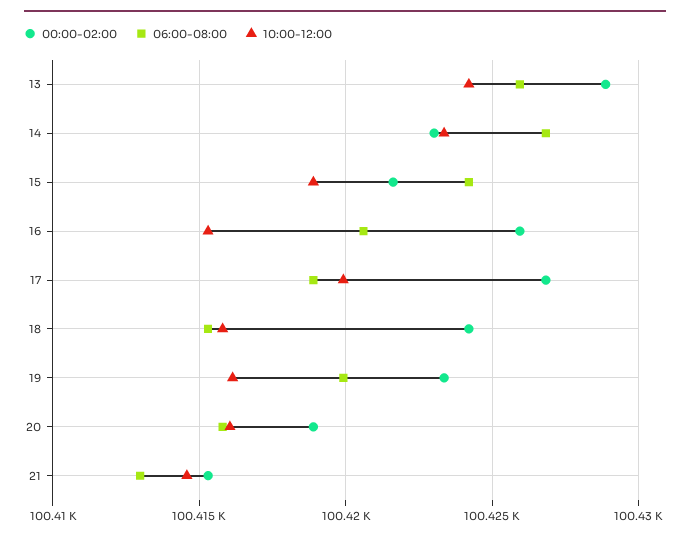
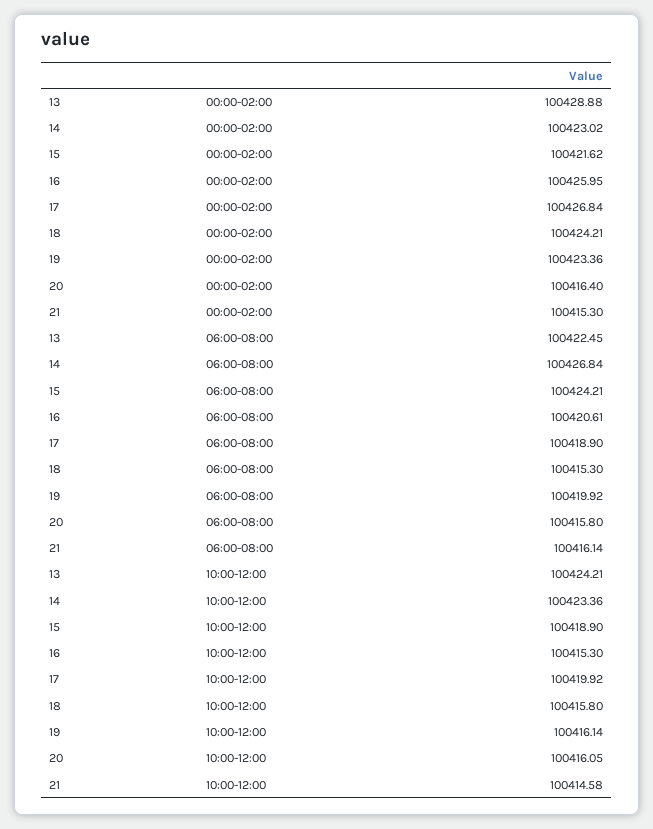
  {
    "00:00-02:00": {
      "13": 100428.88,
      "14": 100423.02,
      "15": 100421.62,
      "16": 100425.95,
      "17": 100426.84,
      "18": 100424.21,
      "19": 100423.36,
-     "20": 100419,
+     "20": 100416.4,
      "21": 100415.3
    },
    "06:00-08:00": {
-     "13": 100426,
+     "13": 100422.45,
      "14": 100426.84,
      "15": 100424.21,
      "16": 100420.61,
      "17": 100418.9,
      "18": 100415.3,
      "19": 100419.92,
      "20": 100415.8,
-     "21": 100413
+     "21": 100416.14
    },
    "10:00-12:00": {
      "13": 100424.21,
      "14": 100423.36,
      "15": 100418.9,
      "16": 100415.3,
      "17": 100419.92,
      "18": 100415.8,
      "19": 100416.14,
      "20": 100416.05,
      "21": 100414.58
    }
  }

